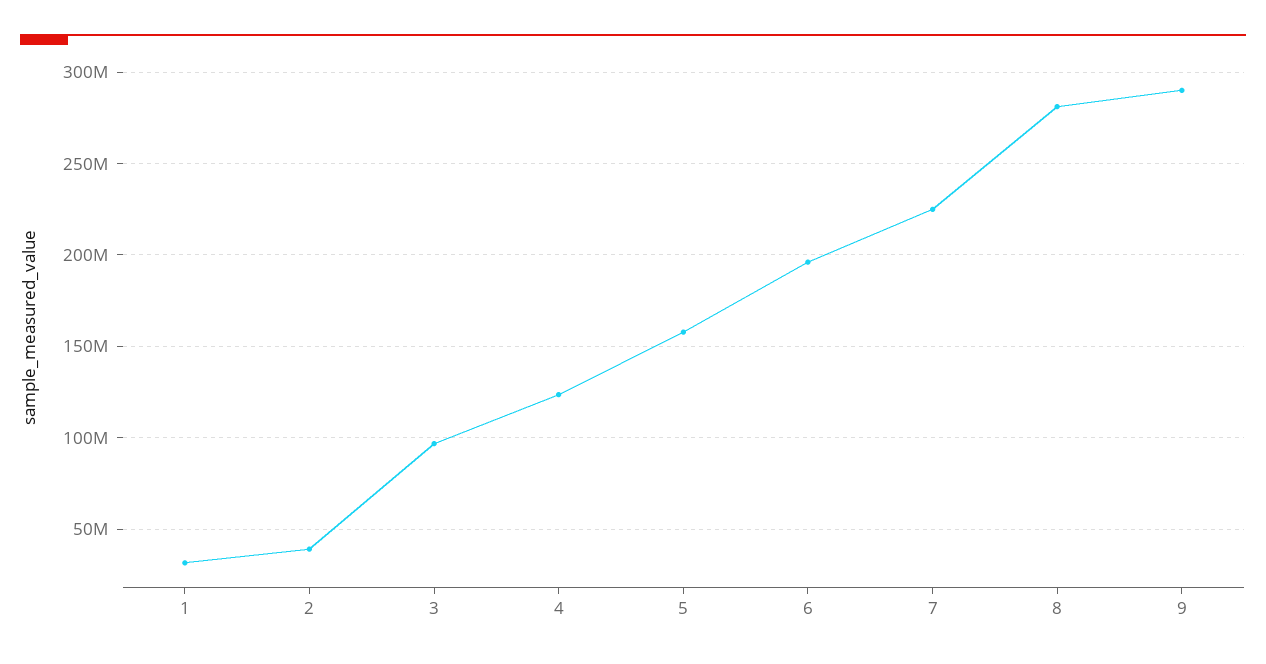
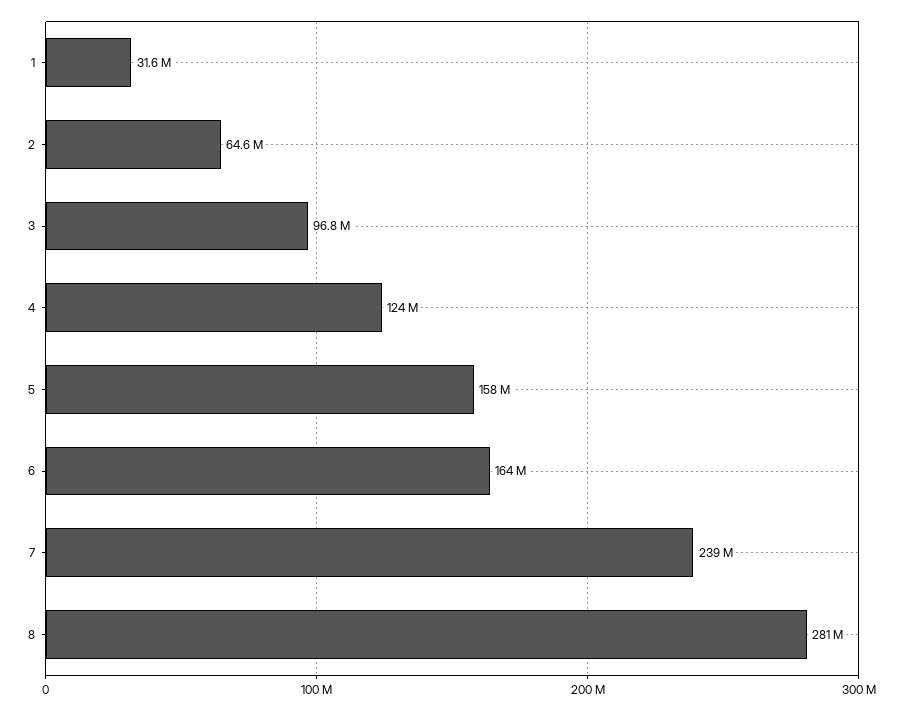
  {
    "1": 31600000,
-   "2": 40000000,
+   "2": 64600000,
    "3": 96800000,
    "4": 124000000,
    "5": 158000000,
-   "6": 195000000,
+   "6": 164000000,
-   "7": 225000000,
+   "7": 239000000,
-   "8": 281000000,
+   "8": 281000000
-   "9": 290000000
  }

